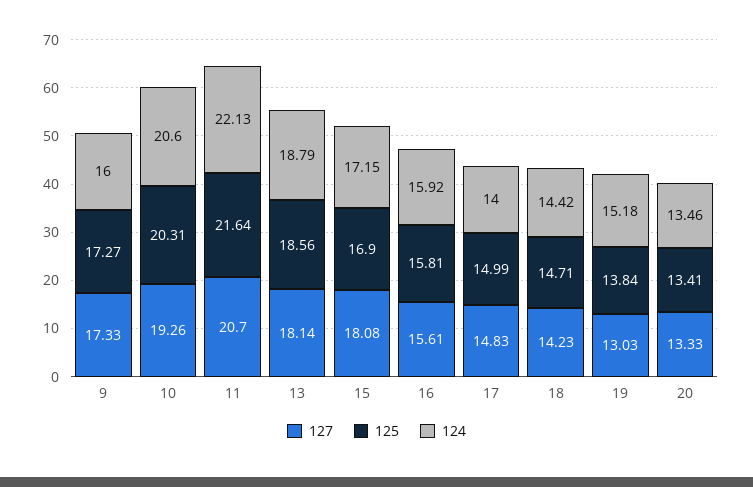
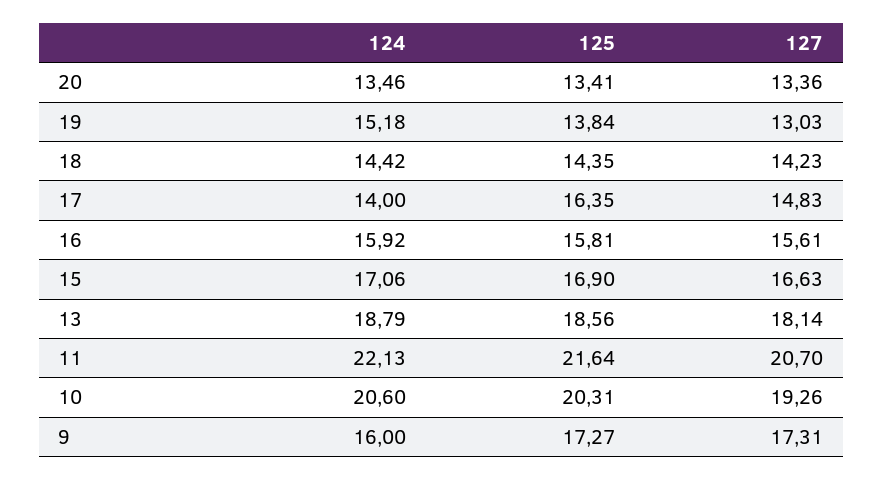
  {
    "127": {
-     "9": 17.33,
+     "9": 17.31,
      "10": 19.26,
      "11": 20.7,
      "13": 18.14,
-     "15": 18.08,
+     "15": 16.63,
      "16": 15.61,
      "17": 14.83,
      "18": 14.23,
      "19": 13.03,
-     "20": 13.33
+     "20": 13.36
    },
    "125": {
      "9": 17.27,
      "10": 20.31,
      "11": 21.64,
      "13": 18.56,
      "15": 16.9,
      "16": 15.81,
-     "17": 14.99,
+     "17": 16.35,
-     "18": 14.71,
+     "18": 14.35,
      "19": 13.84,
      "20": 13.41
    },
    "124": {
      "9": 16,
      "10": 20.6,
      "11": 22.13,
      "13": 18.79,
-     "15": 17.15,
+     "15": 17.06,
      "16": 15.92,
      "17": 14,
      "18": 14.42,
      "19": 15.18,
      "20": 13.46
    }
  }

